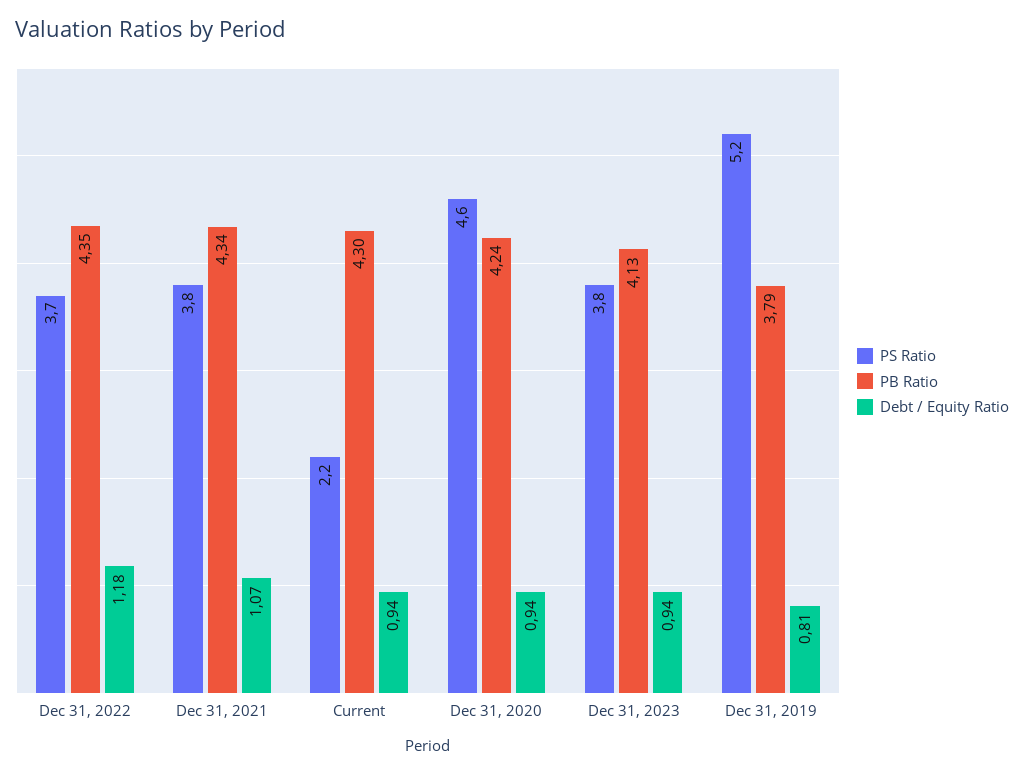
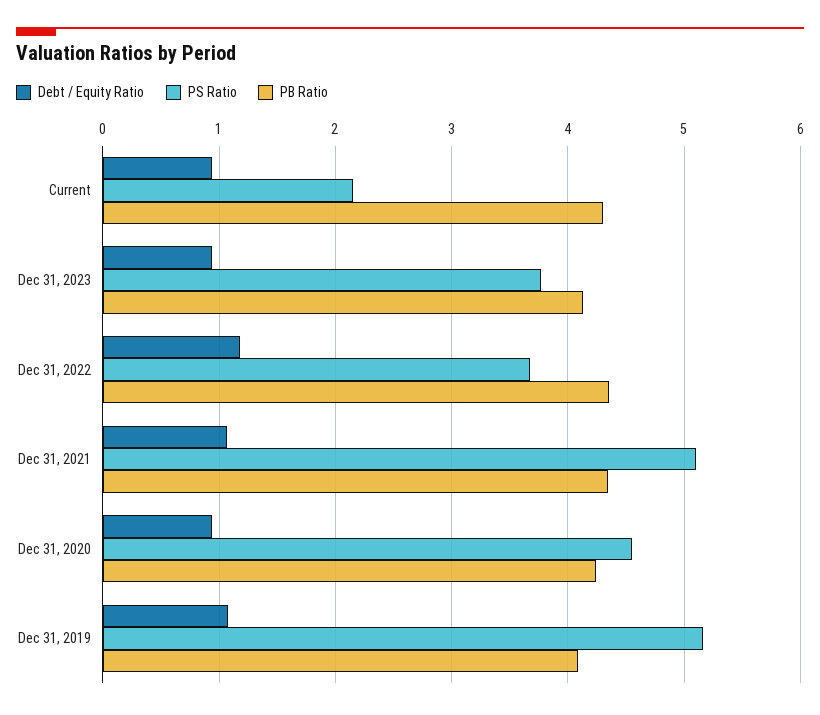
  {
    "PS Ratio": {
      "Dec 31, 2022": 3.7,
-     "Dec 31, 2021": 3.8,
+     "Dec 31, 2021": 5.1,
      "Current": 2.2,
      "Dec 31, 2020": 4.6,
      "Dec 31, 2023": 3.8,
      "Dec 31, 2019": 5.2
    },
    "PB Ratio": {
      "Dec 31, 2022": 4.35,
      "Dec 31, 2021": 4.34,
      "Current": 4.3,
      "Dec 31, 2020": 4.24,
      "Dec 31, 2023": 4.13,
-     "Dec 31, 2019": 3.79
+     "Dec 31, 2019": 4.1
    },
    "Debt / Equity Ratio": {
      "Dec 31, 2022": 1.18,
      "Dec 31, 2021": 1.07,
      "Current": 0.94,
      "Dec 31, 2020": 0.94,
      "Dec 31, 2023": 0.94,
-     "Dec 31, 2019": 0.81
+     "Dec 31, 2019": 1.1
    }
  }

